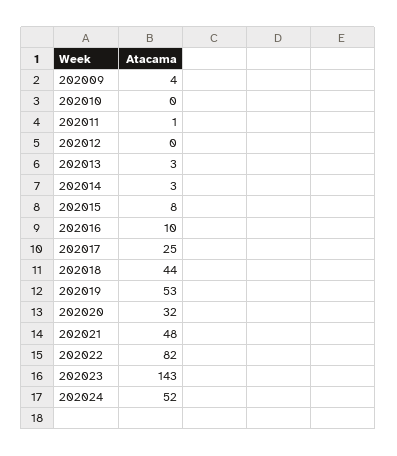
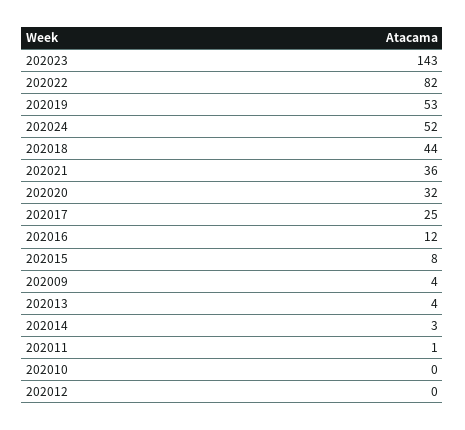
  {
    "202009": 4,
    "202010": 0,
    "202011": 1,
    "202012": 0,
-   "202013": 3,
+   "202013": 4,
    "202014": 3,
    "202015": 8,
-   "202016": 10,
+   "202016": 12,
    "202017": 25,
    "202018": 44,
    "202019": 53,
    "202020": 32,
-   "202021": 48,
+   "202021": 36,
    "202022": 82,
    "202023": 143,
    "202024": 52
  }

